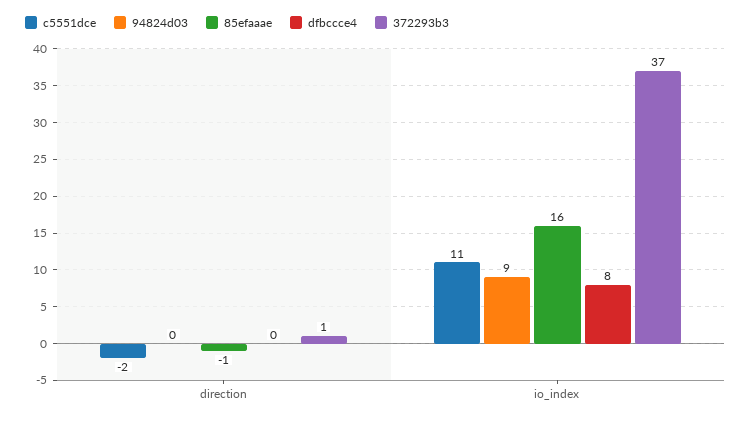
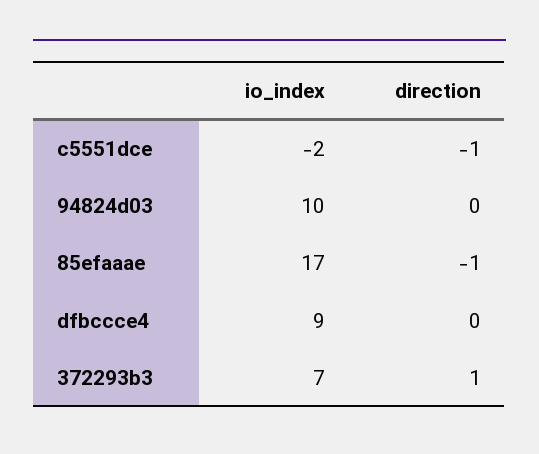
  {
    "c5551dce": {
-     "direction": -2,
+     "direction": -1,
-     "io_index": 11
+     "io_index": -2
    },
    "94824d03": {
      "direction": 0,
-     "io_index": 9
+     "io_index": 10
    },
    "85efaaae": {
      "direction": -1,
-     "io_index": 16
+     "io_index": 17
    },
    "dfbccce4": {
      "direction": 0,
-     "io_index": 8
+     "io_index": 9
    },
    "372293b3": {
      "direction": 1,
-     "io_index": 37
+     "io_index": 7
    }
  }

